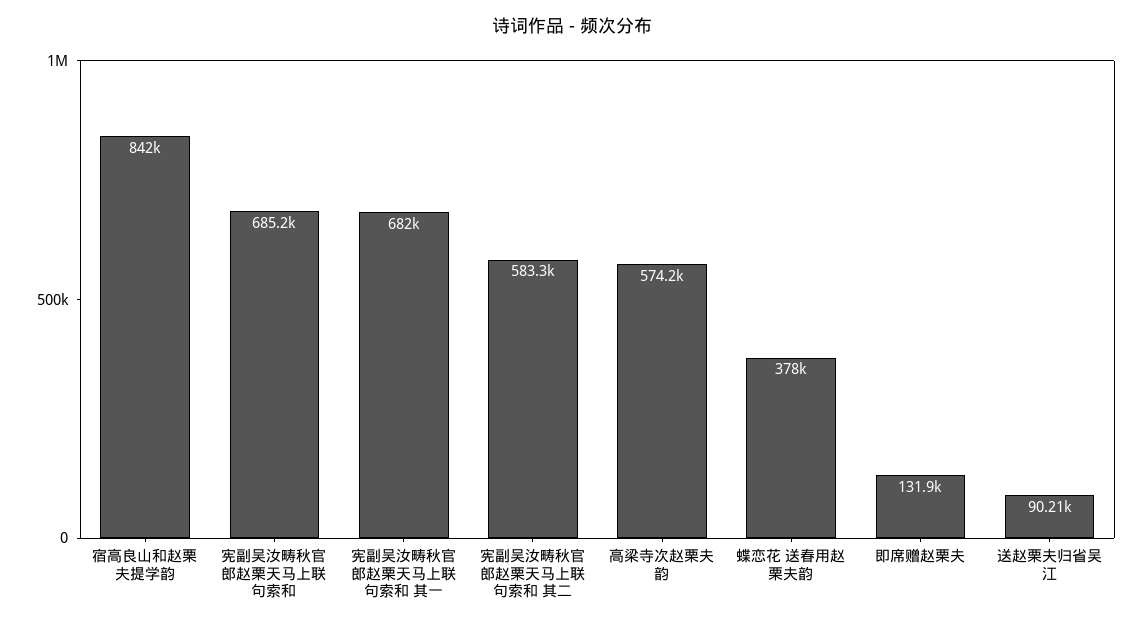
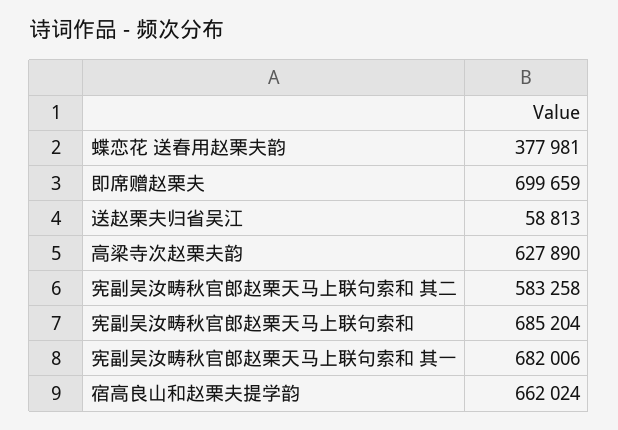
  {
-   "宿高良山和赵栗夫提学韵": 842000,
+   "宿高良山和赵栗夫提学韵": 662024,
    "宪副吴汝畴秋官郎赵栗天马上联句索和": 685204,
    "宪副吴汝畴秋官郎赵栗天马上联句索和 其一": 682006,
    "宪副吴汝畴秋官郎赵栗天马上联句索和 其二": 583258,
-   "高梁寺次赵栗夫韵": 574200,
+   "高梁寺次赵栗夫韵": 627890,
    "蝶恋花 送春用赵栗夫韵": 377981,
-   "即席赠赵栗夫": 131900,
+   "即席赠赵栗夫": 699659,
-   "送赵栗夫归省吴江": 90210
+   "送赵栗夫归省吴江": 58813
  }

